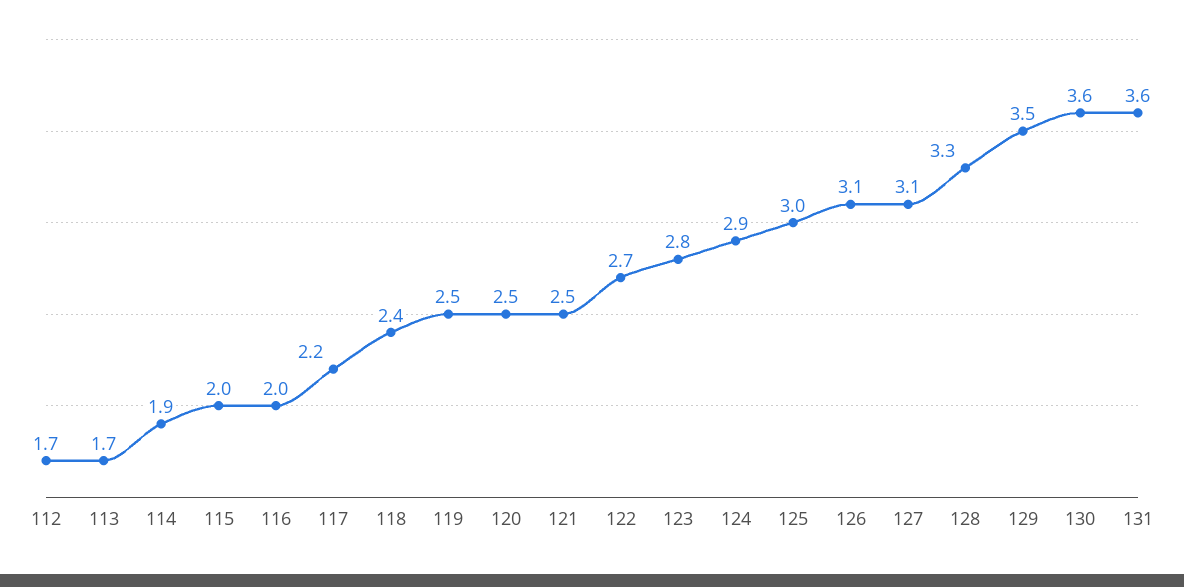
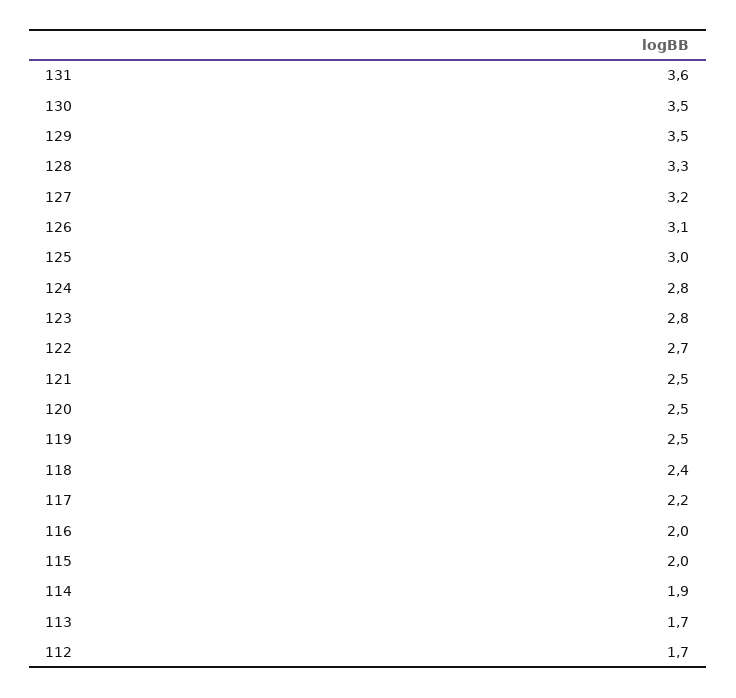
  {
    "112": 1.7,
    "113": 1.7,
    "114": 1.9,
    "115": 2,
    "116": 2,
    "117": 2.2,
    "118": 2.4,
    "119": 2.5,
    "120": 2.5,
    "121": 2.5,
    "122": 2.7,
    "123": 2.8,
-   "124": 2.9,
+   "124": 2.8,
    "125": 3,
    "126": 3.1,
-   "127": 3.1,
+   "127": 3.2,
    "128": 3.3,
    "129": 3.5,
-   "130": 3.6,
+   "130": 3.5,
    "131": 3.6
  }

